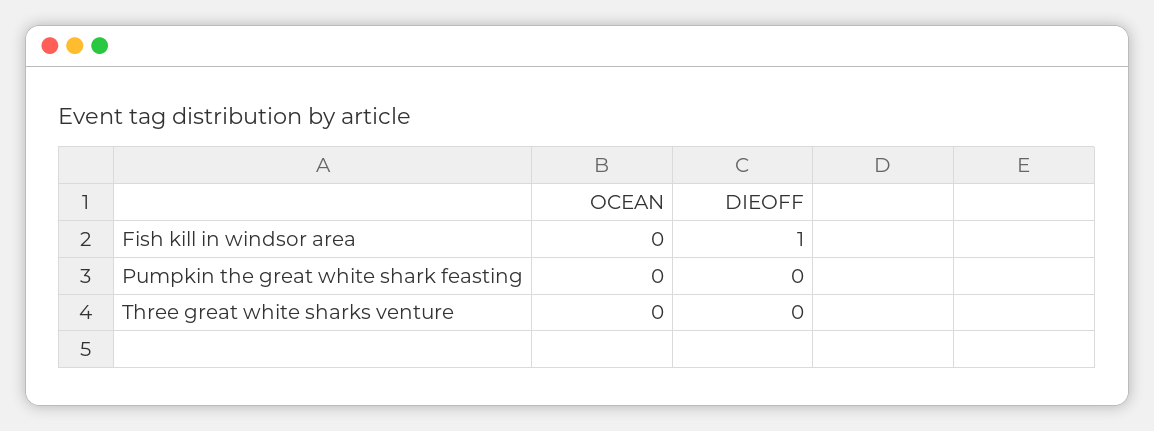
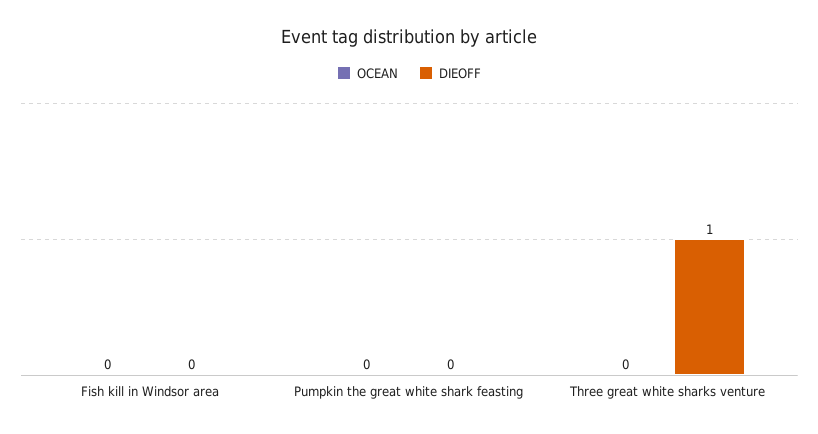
  {
    "OCEAN": {
      "Fish kill in windsor area": 0,
      "Pumpkin the great white shark feasting": 0,
      "Three great white sharks venture": 0
    },
    "DIEOFF": {
-     "Fish kill in windsor area": 1,
+     "Fish kill in windsor area": 0,
      "Pumpkin the great white shark feasting": 0,
-     "Three great white sharks venture": 0
+     "Three great white sharks venture": 1
    }
  }

